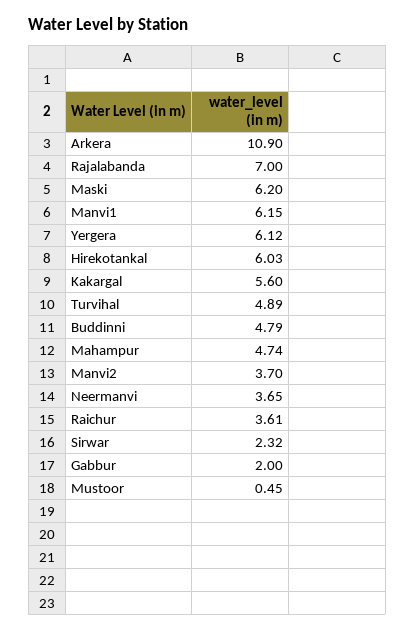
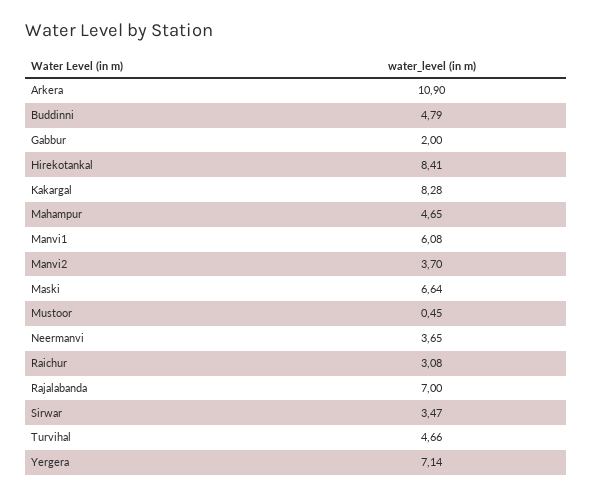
  {
    "Arkera": 10.9,
    "Rajalabanda": 7,
-   "Maski": 6.2,
+   "Maski": 6.64,
-   "Manvi1": 6.15,
+   "Manvi1": 6.08,
-   "Yergera": 6.12,
+   "Yergera": 7.14,
-   "Hirekotankal": 6.03,
+   "Hirekotankal": 8.41,
-   "Kakargal": 5.6,
+   "Kakargal": 8.28,
-   "Turvihal": 4.89,
+   "Turvihal": 4.66,
    "Buddinni": 4.79,
-   "Mahampur": 4.74,
+   "Mahampur": 4.65,
    "Manvi2": 3.7,
    "Neermanvi": 3.65,
-   "Raichur": 3.61,
+   "Raichur": 3.08,
-   "Sirwar": 2.32,
+   "Sirwar": 3.47,
    "Gabbur": 2,
    "Mustoor": 0.45
  }

